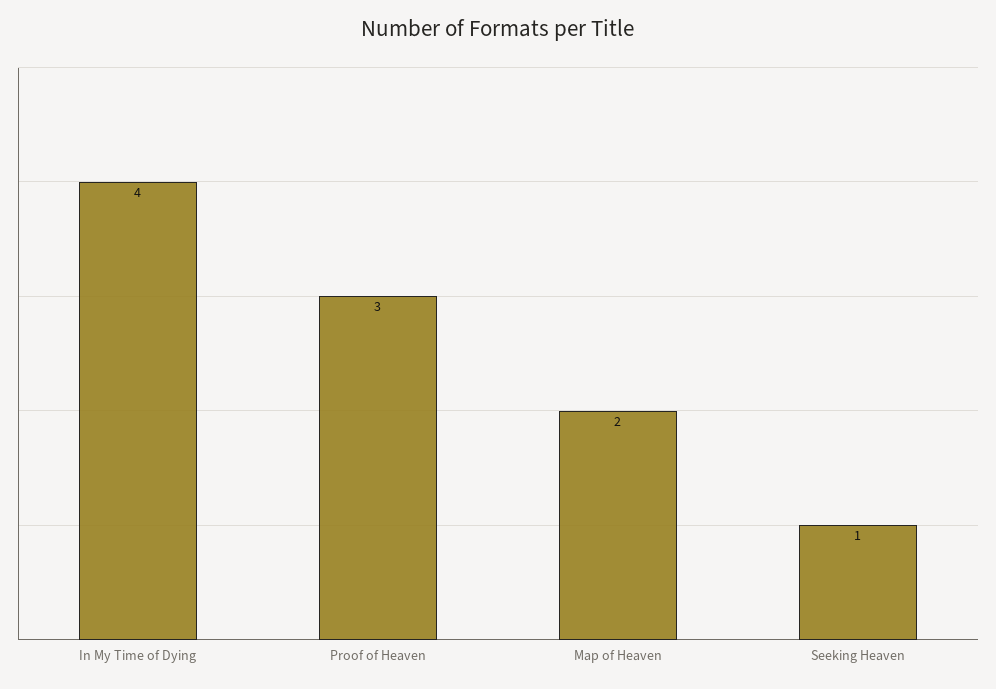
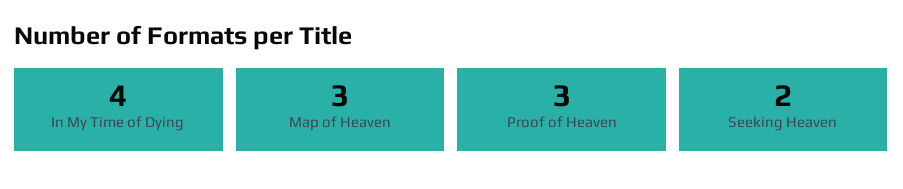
  {
    "In My Time of Dying": 4,
    "Proof of Heaven": 3,
-   "Map of Heaven": 2,
+   "Map of Heaven": 3,
-   "Seeking Heaven": 1
+   "Seeking Heaven": 2
  }

